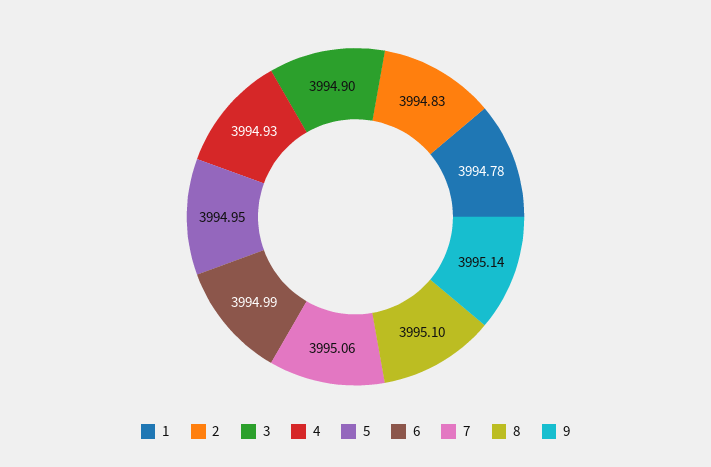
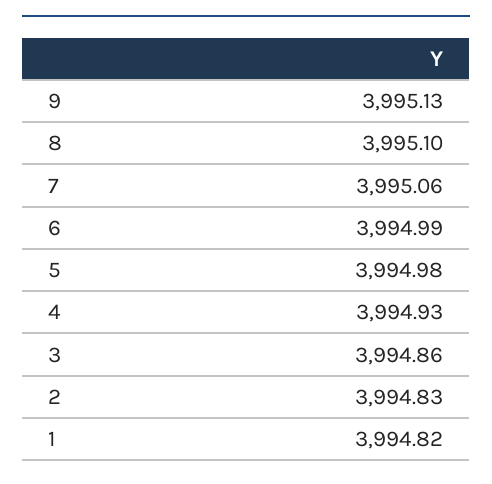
  {
-   "1": 3994.78,
+   "1": 3994.82,
    "2": 3994.83,
-   "3": 3994.9,
+   "3": 3994.86,
    "4": 3994.93,
-   "5": 3994.95,
+   "5": 3994.98,
    "6": 3994.99,
    "7": 3995.06,
    "8": 3995.1,
-   "9": 3995.14
+   "9": 3995.13
  }

